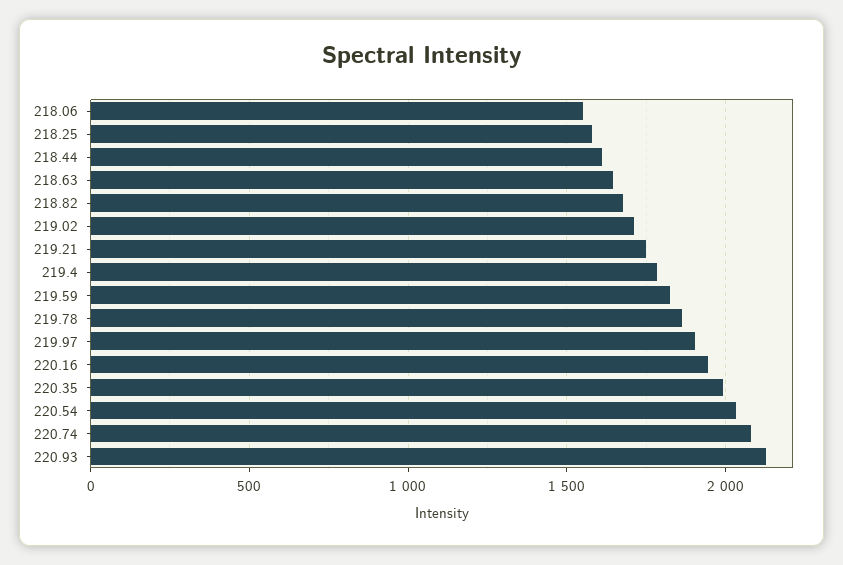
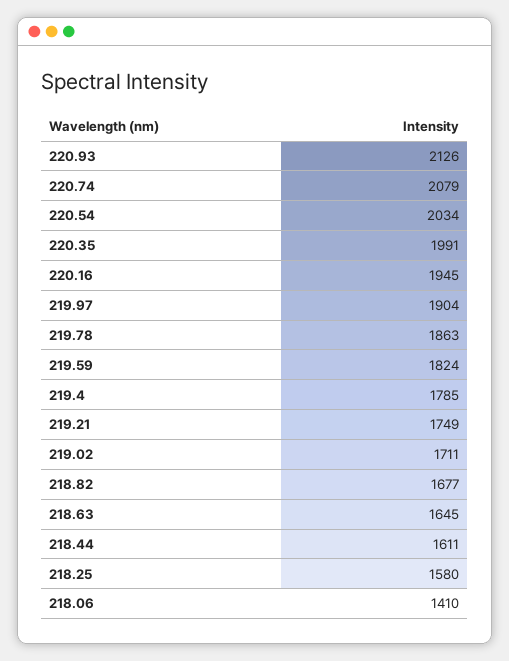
  {
-   "218.06": 1550,
+   "218.06": 1410,
    "218.25": 1580,
    "218.44": 1611,
    "218.63": 1645,
    "218.82": 1677,
    "219.02": 1711,
    "219.21": 1749,
    "219.4": 1785,
    "219.59": 1824,
    "219.78": 1863,
    "219.97": 1904,
    "220.16": 1945,
    "220.35": 1991,
    "220.54": 2034,
    "220.74": 2079,
    "220.93": 2126
  }

